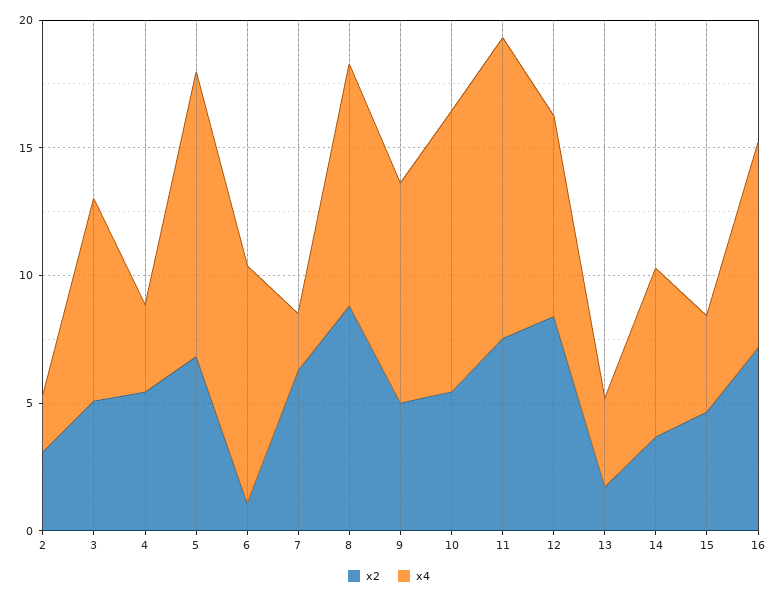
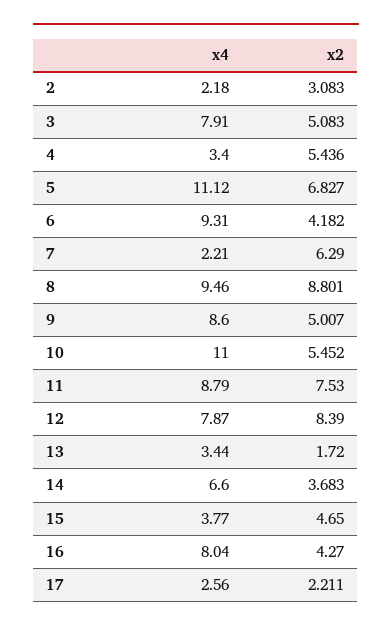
  {
    "x2": {
      "2": 3.083,
      "3": 5.083,
      "4": 5.436,
      "5": 6.827,
-     "6": 1,
+     "6": 4.182,
      "7": 6.29,
      "8": 8.801,
      "9": 5.007,
      "10": 5.452,
      "11": 7.53,
      "12": 8.39,
      "13": 1.72,
      "14": 3.683,
      "15": 4.65,
-     "16": 7
+     "16": 4.27,
+     "17": 2.211
    },
    "x4": {
      "2": 2.18,
      "3": 7.91,
      "4": 3.4,
      "5": 11.12,
      "6": 9.31,
      "7": 2.21,
      "8": 9.46,
      "9": 8.6,
      "10": 11,
-     "11": 12,
+     "11": 8.79,
      "12": 7.87,
      "13": 3.44,
      "14": 6.6,
      "15": 3.77,
-     "16": 8.04
+     "16": 8.04,
+     "17": 2.56
    }
  }

